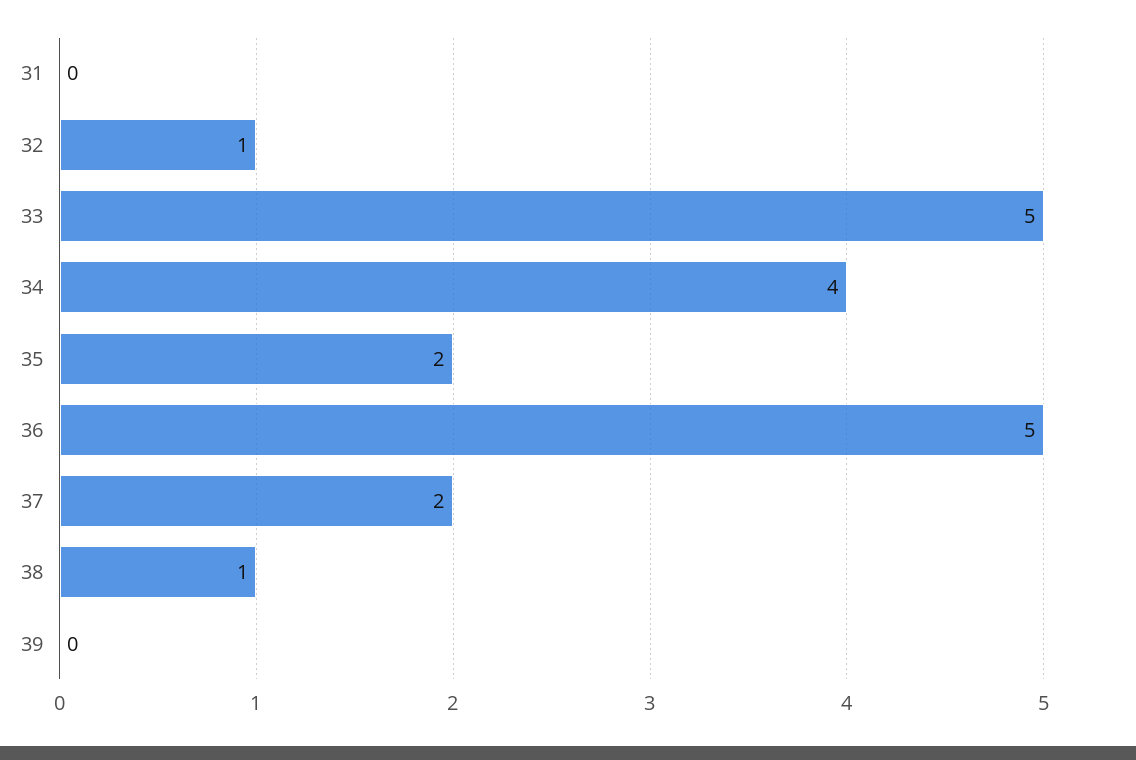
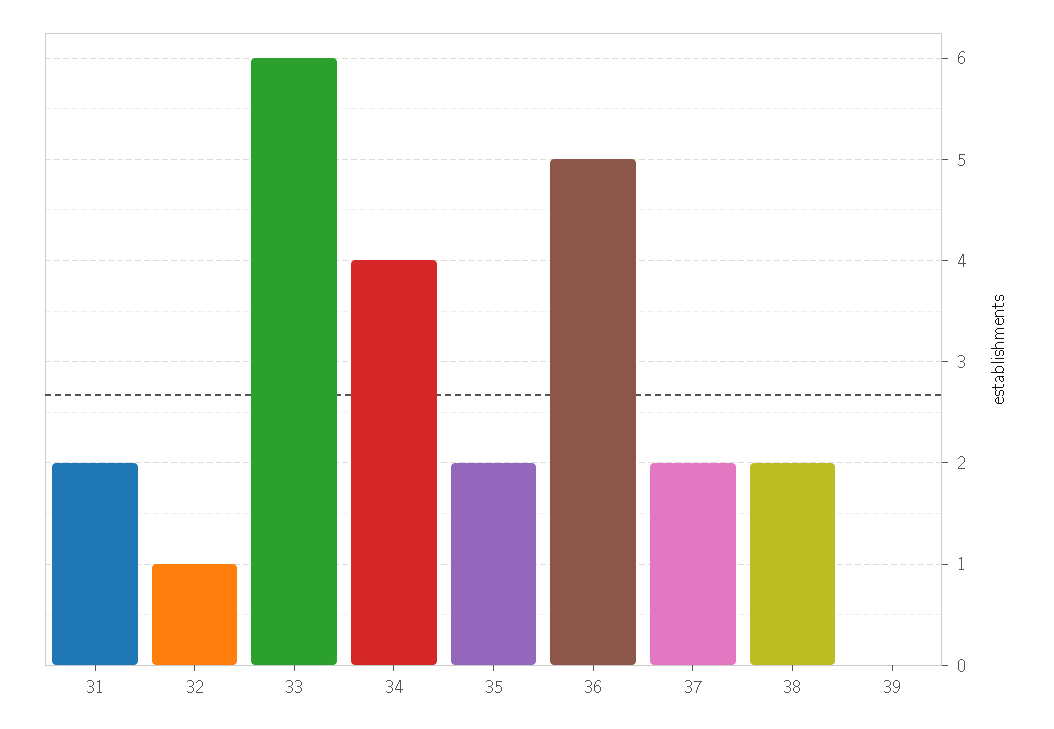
  {
-   "31": 0,
+   "31": 2,
    "32": 1,
-   "33": 5,
+   "33": 6,
    "34": 4,
    "35": 2,
    "36": 5,
    "37": 2,
-   "38": 1,
+   "38": 2,
    "39": 0
  }

